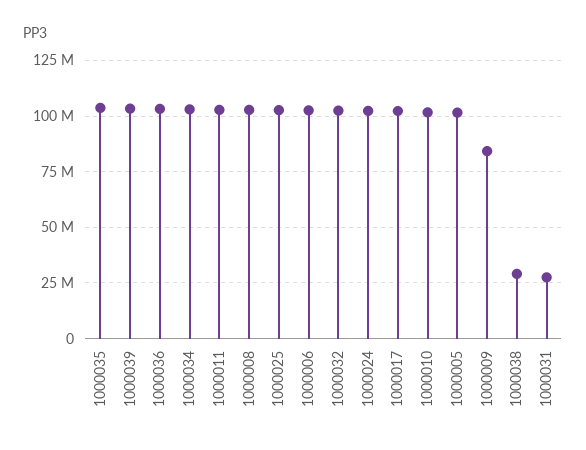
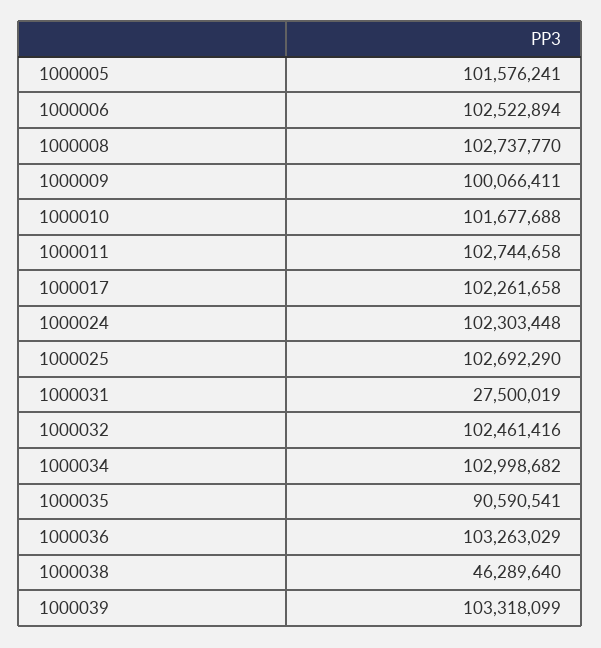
  {
-   "1000035": 105000000,
+   "1000035": 90590541,
    "1000039": 103318099,
    "1000036": 103263029,
    "1000034": 102998682,
    "1000011": 102744658,
    "1000008": 102737770,
    "1000025": 102692290,
    "1000006": 102522894,
    "1000032": 102461416,
    "1000024": 102303448,
    "1000017": 102261658,
    "1000010": 101677688,
    "1000005": 101576241,
-   "1000009": 85000000,
+   "1000009": 100066411,
-   "1000038": 30000000,
+   "1000038": 46289640,
    "1000031": 27500019
  }

